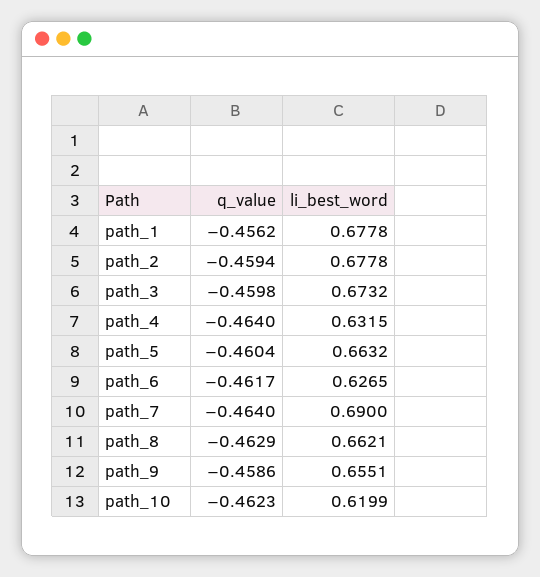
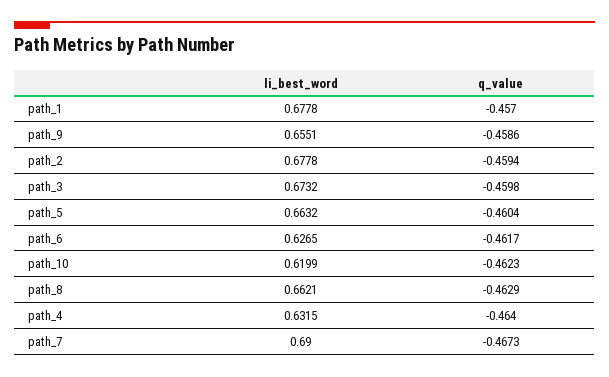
  {
    "q_value": {
-     "path_1": -0.4562,
+     "path_1": -0.457,
      "path_2": -0.4594,
      "path_3": -0.4598,
      "path_4": -0.464,
      "path_5": -0.4604,
      "path_6": -0.4617,
-     "path_7": -0.464,
+     "path_7": -0.4673,
      "path_8": -0.4629,
      "path_9": -0.4586,
      "path_10": -0.4623
    },
    "li_best_word": {
      "path_1": 0.6778,
      "path_2": 0.6778,
      "path_3": 0.6732,
      "path_4": 0.6315,
      "path_5": 0.6632,
      "path_6": 0.6265,
      "path_7": 0.69,
      "path_8": 0.6621,
      "path_9": 0.6551,
      "path_10": 0.6199
    }
  }

